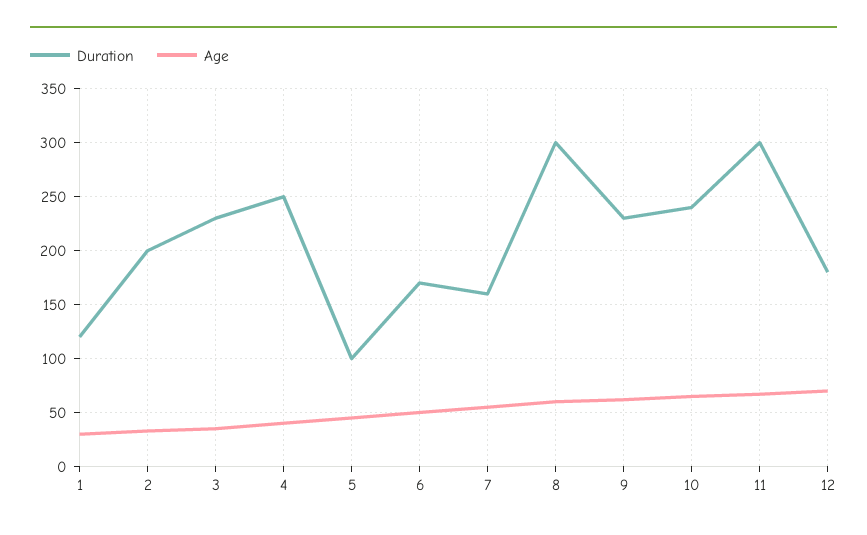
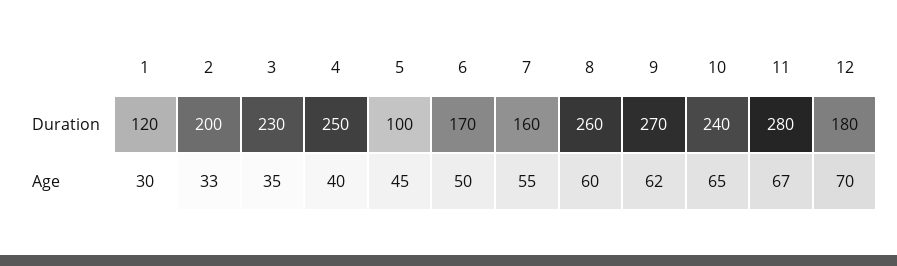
  {
    "Duration": {
      "1": 120,
      "2": 200,
      "3": 230,
      "4": 250,
      "5": 100,
      "6": 170,
      "7": 160,
-     "8": 300,
+     "8": 260,
-     "9": 230,
+     "9": 270,
      "10": 240,
-     "11": 300,
+     "11": 280,
      "12": 180
    },
    "Age": {
      "1": 30,
      "2": 33,
      "3": 35,
      "4": 40,
      "5": 45,
      "6": 50,
      "7": 55,
      "8": 60,
      "9": 62,
      "10": 65,
      "11": 67,
      "12": 70
    }
  }

